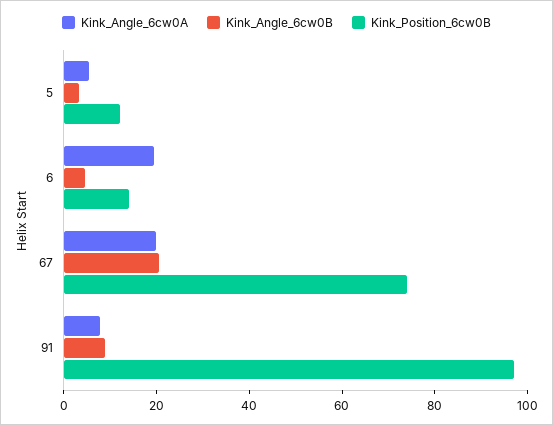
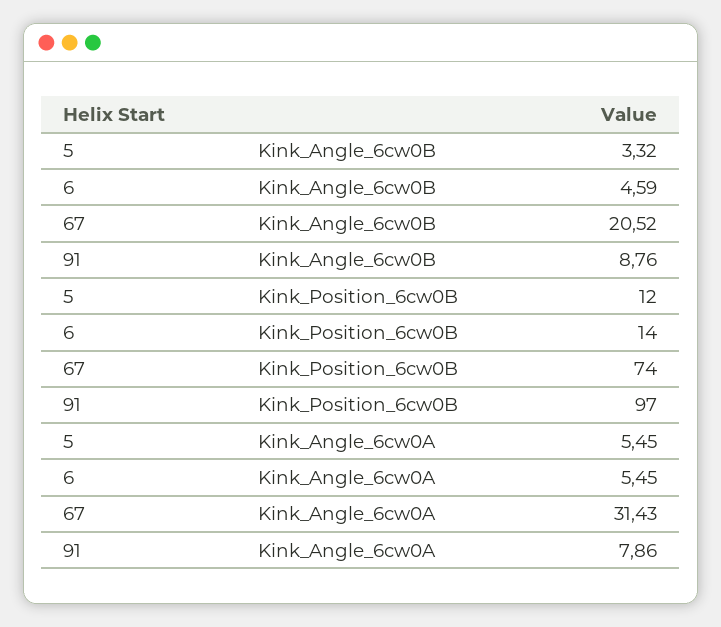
  {
    "Kink_Angle_6cw0A": {
      "5": 5.45,
-     "6": 20,
+     "6": 5.45,
-     "67": 20,
+     "67": 31.43,
      "91": 7.86
    },
    "Kink_Angle_6cw0B": {
      "5": 3.32,
      "6": 4.59,
      "67": 20.52,
      "91": 8.76
    },
    "Kink_Position_6cw0B": {
      "5": 12,
      "6": 14,
      "67": 74,
      "91": 97
    }
  }

